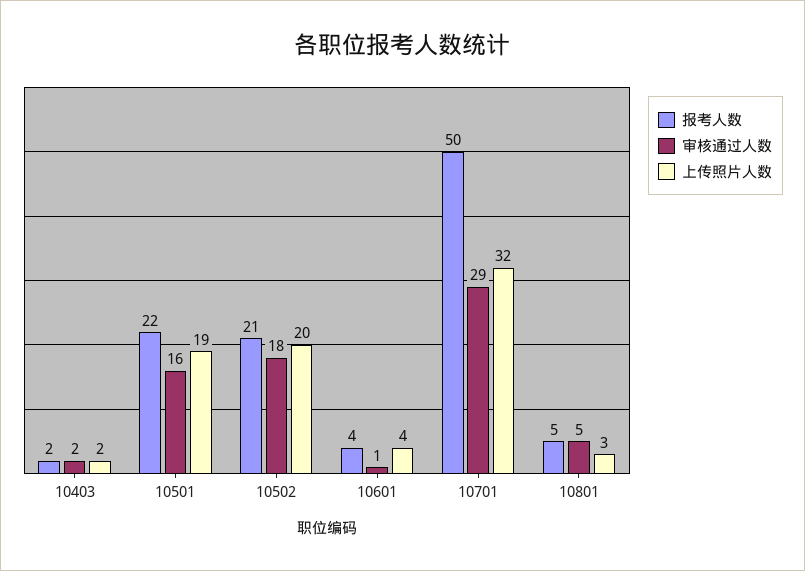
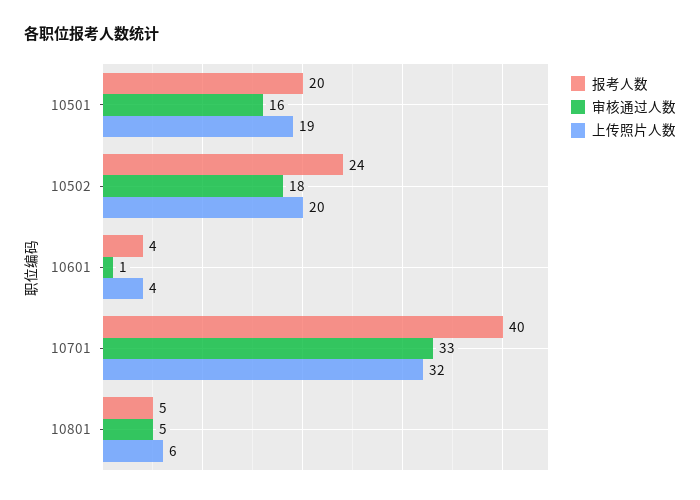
  {
    "报考人数": {
-     "10403": 2,
-     "10501": 22,
+     "10501": 20,
-     "10502": 21,
+     "10502": 24,
      "10601": 4,
-     "10701": 50,
+     "10701": 40,
      "10801": 5
    },
    "审核通过人数": {
-     "10403": 2,
      "10501": 16,
      "10502": 18,
      "10601": 1,
-     "10701": 29,
+     "10701": 33,
      "10801": 5
    },
    "上传照片人数": {
-     "10403": 2,
      "10501": 19,
      "10502": 20,
      "10601": 4,
      "10701": 32,
-     "10801": 3
+     "10801": 6
    }
  }

